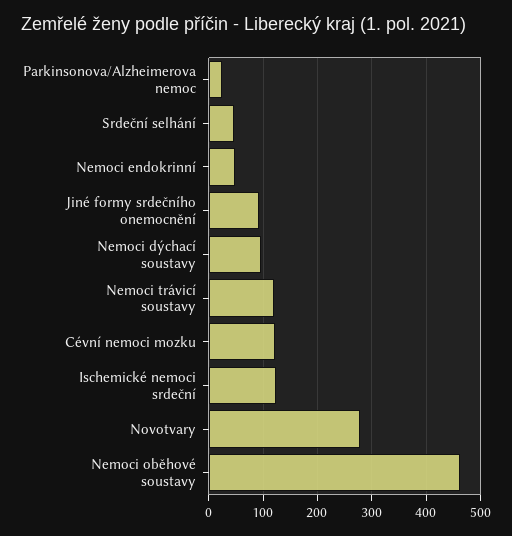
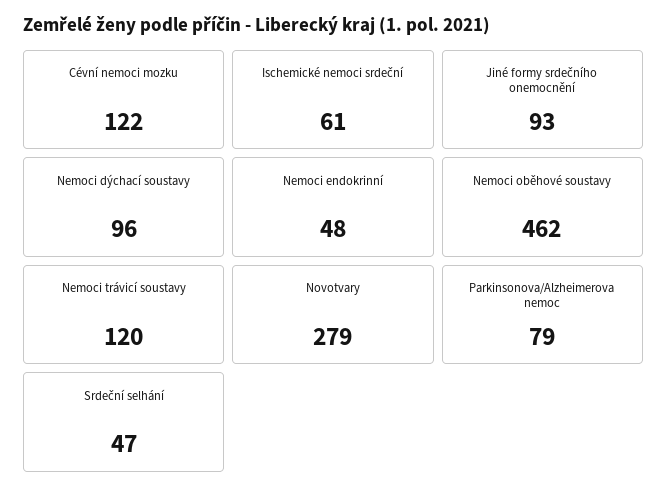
  {
-   "Parkinsonova/Alzheimerova nemoc": 20,
+   "Parkinsonova/Alzheimerova nemoc": 79,
    "Srdeční selhání": 47,
    "Nemoci endokrinní": 48,
    "Jiné formy srdečního onemocnění": 93,
    "Nemoci dýchací soustavy": 96,
    "Nemoci trávicí soustavy": 120,
    "Cévní nemoci mozku": 122,
-   "Ischemické nemoci srdeční": 120,
+   "Ischemické nemoci srdeční": 61,
    "Novotvary": 279,
    "Nemoci oběhové soustavy": 462
  }

